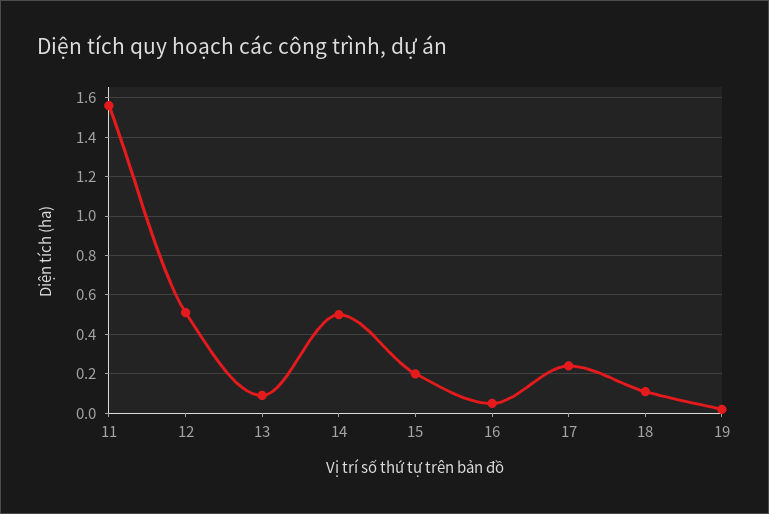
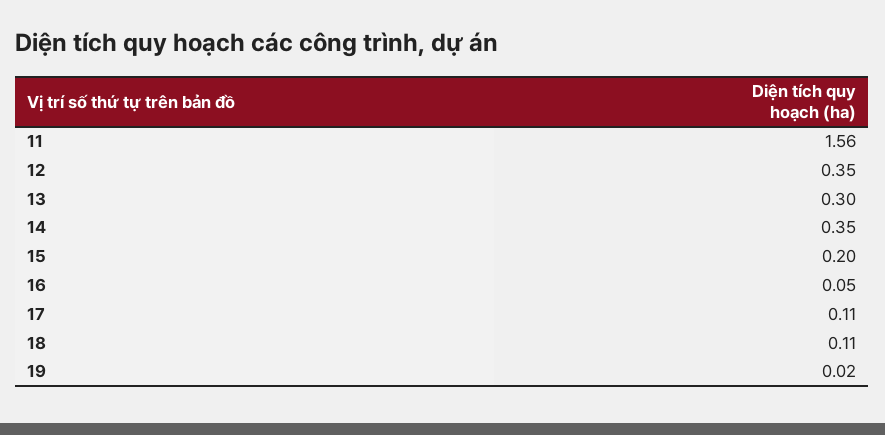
  {
    "11": 1.56,
-   "12": 0.5,
+   "12": 0.35,
-   "13": 0.1,
+   "13": 0.3,
-   "14": 0.5,
+   "14": 0.35,
    "15": 0.2,
    "16": 0.05,
-   "17": 0.25,
+   "17": 0.11,
    "18": 0.11,
    "19": 0.02
  }

